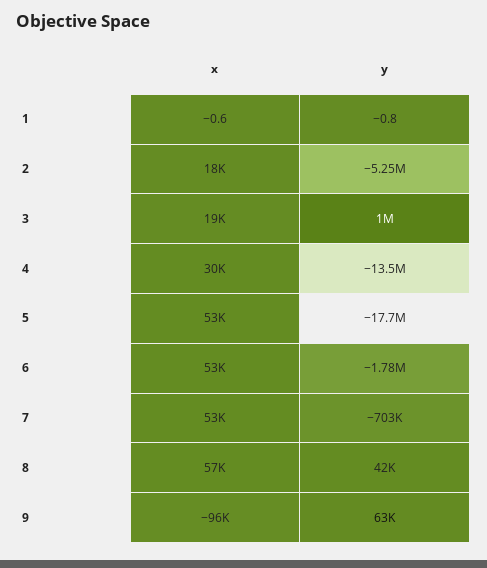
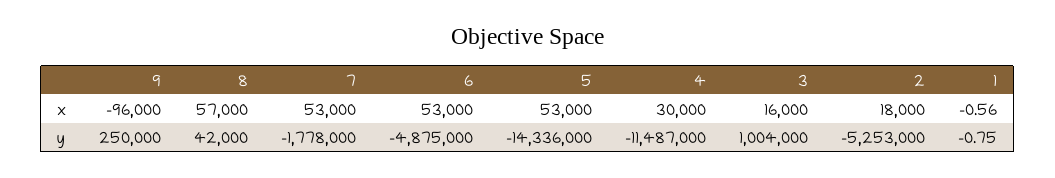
  {
    "x": {
      "1": -0.56,
      "2": 18000,
-     "3": 19000,
+     "3": 16000,
      "4": 30000,
      "5": 53000,
      "6": 53000,
      "7": 53000,
      "8": 57000,
      "9": -96000
    },
    "y": {
      "1": -0.75,
      "2": -5253000,
      "3": 1004000,
-     "4": -13500000,
+     "4": -11487000,
-     "5": -17700000,
+     "5": -14336000,
-     "6": -1780000,
+     "6": -4875000,
-     "7": -703000,
+     "7": -1778000,
      "8": 42000,
-     "9": 63000
+     "9": 250000
    }
  }

